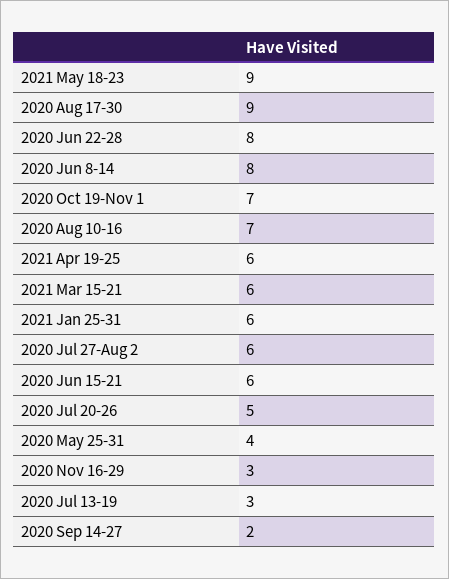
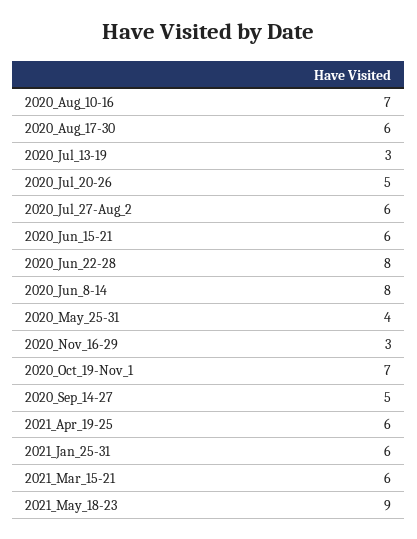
  {
    "2021 May 18-23": 9,
-   "2020 Aug 17-30": 9,
+   "2020 Aug 17-30": 6,
    "2020 Jun 22-28": 8,
    "2020 Jun 8-14": 8,
    "2020 Oct 19-Nov 1": 7,
    "2020 Aug 10-16": 7,
    "2021 Apr 19-25": 6,
    "2021 Mar 15-21": 6,
    "2021 Jan 25-31": 6,
    "2020 Jul 27-Aug 2": 6,
    "2020 Jun 15-21": 6,
    "2020 Jul 20-26": 5,
    "2020 May 25-31": 4,
    "2020 Nov 16-29": 3,
    "2020 Jul 13-19": 3,
-   "2020 Sep 14-27": 2
+   "2020 Sep 14-27": 5
  }

